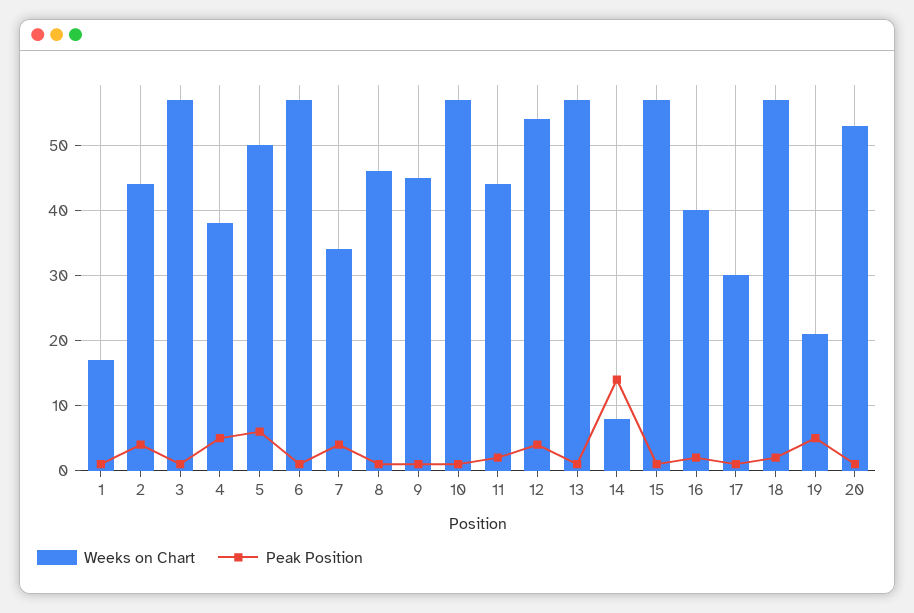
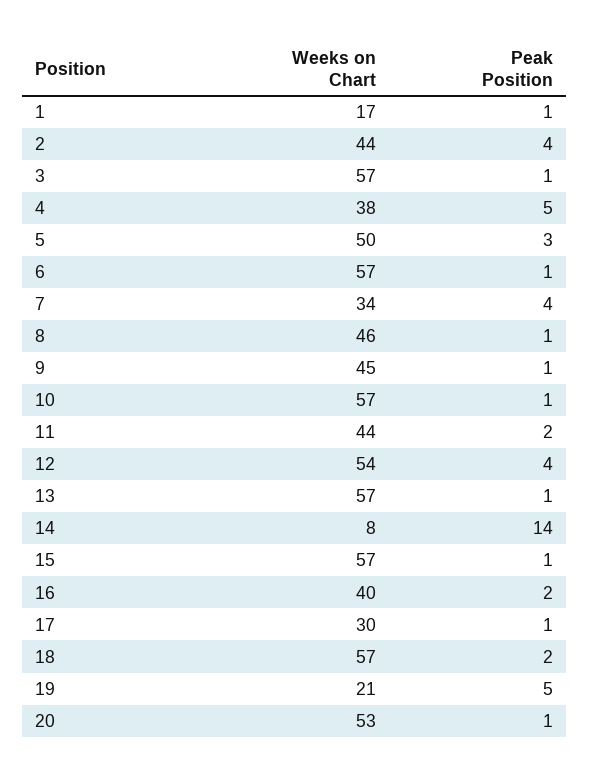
  {
    "Weeks on Chart": {
      "1": 17,
      "2": 44,
      "3": 57,
      "4": 38,
      "5": 50,
      "6": 57,
      "7": 34,
      "8": 46,
      "9": 45,
      "10": 57,
      "11": 44,
      "12": 54,
      "13": 57,
      "14": 8,
      "15": 57,
      "16": 40,
      "17": 30,
      "18": 57,
      "19": 21,
      "20": 53
    },
    "Peak Position": {
      "1": 1,
      "2": 4,
      "3": 1,
      "4": 5,
-     "5": 6,
+     "5": 3,
      "6": 1,
      "7": 4,
      "8": 1,
      "9": 1,
      "10": 1,
      "11": 2,
      "12": 4,
      "13": 1,
      "14": 14,
      "15": 1,
      "16": 2,
      "17": 1,
      "18": 2,
      "19": 5,
      "20": 1
    }
  }

